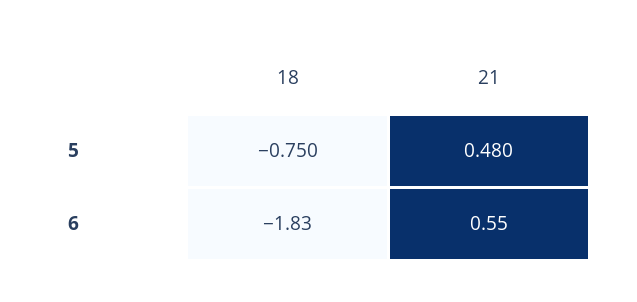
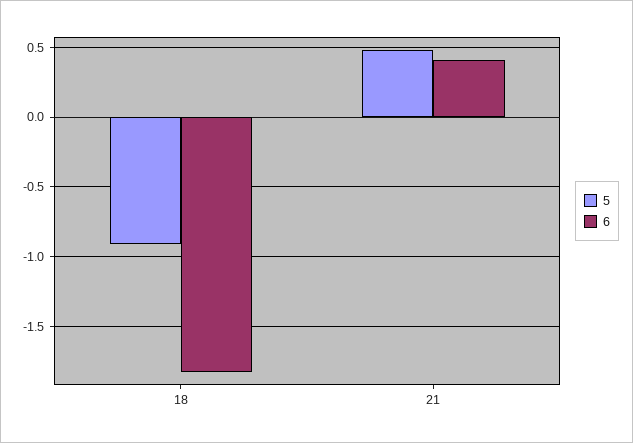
  {
    "5": {
-     "18": -0.75,
+     "18": -0.9,
      "21": 0.48
    },
    "6": {
      "18": -1.83,
-     "21": 0.55
+     "21": 0.4
    }
  }

